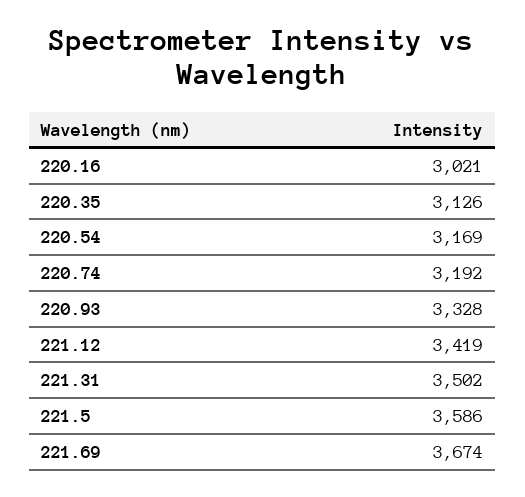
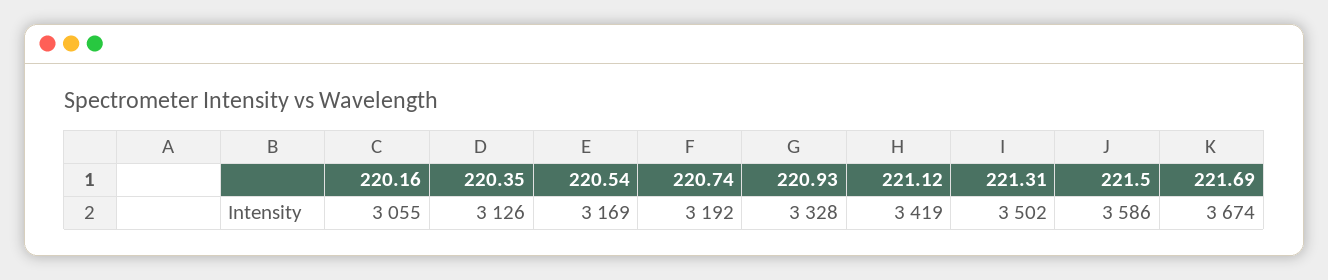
  {
-   "220.16": 3021,
+   "220.16": 3055,
    "220.35": 3126,
    "220.54": 3169,
    "220.74": 3192,
    "220.93": 3328,
    "221.12": 3419,
    "221.31": 3502,
    "221.5": 3586,
    "221.69": 3674
  }

